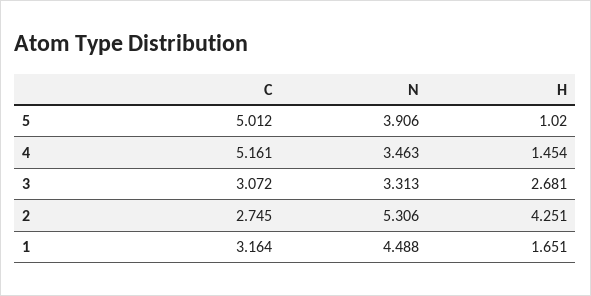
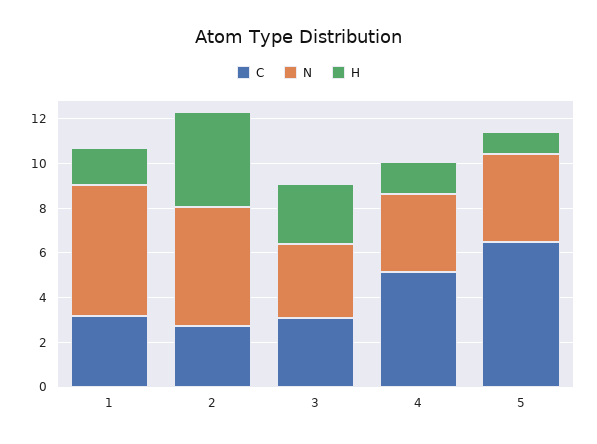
  {
    "C": {
-     "5": 5.012,
+     "5": 6.5,
      "4": 5.161,
      "3": 3.072,
      "2": 2.745,
      "1": 3.164
    },
    "N": {
      "5": 3.906,
      "4": 3.463,
      "3": 3.313,
      "2": 5.306,
-     "1": 4.488
+     "1": 6
    },
    "H": {
      "5": 1.02,
      "4": 1.454,
      "3": 2.681,
      "2": 4.251,
      "1": 1.651
    }
  }

